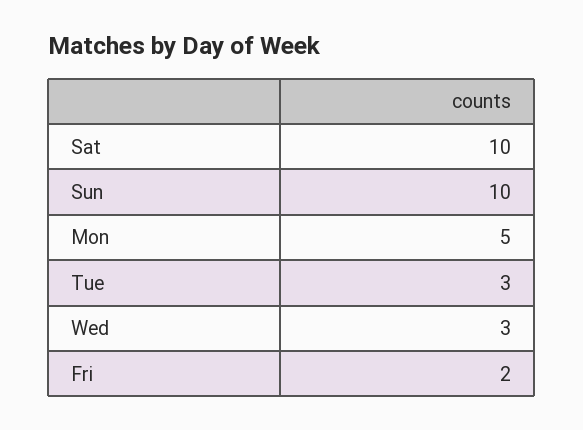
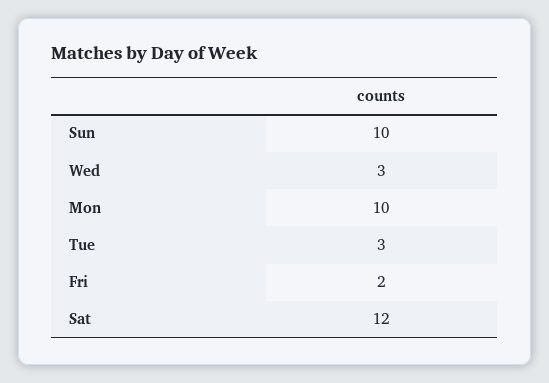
  {
-   "Sat": 10,
+   "Sat": 12,
    "Sun": 10,
-   "Mon": 5,
+   "Mon": 10,
    "Tue": 3,
    "Wed": 3,
    "Fri": 2
  }

